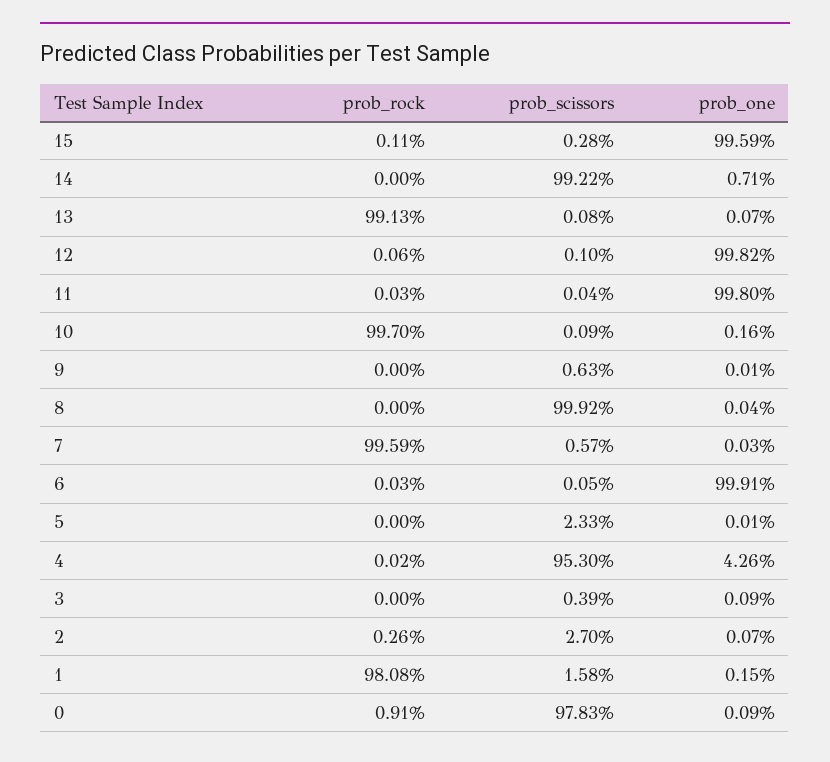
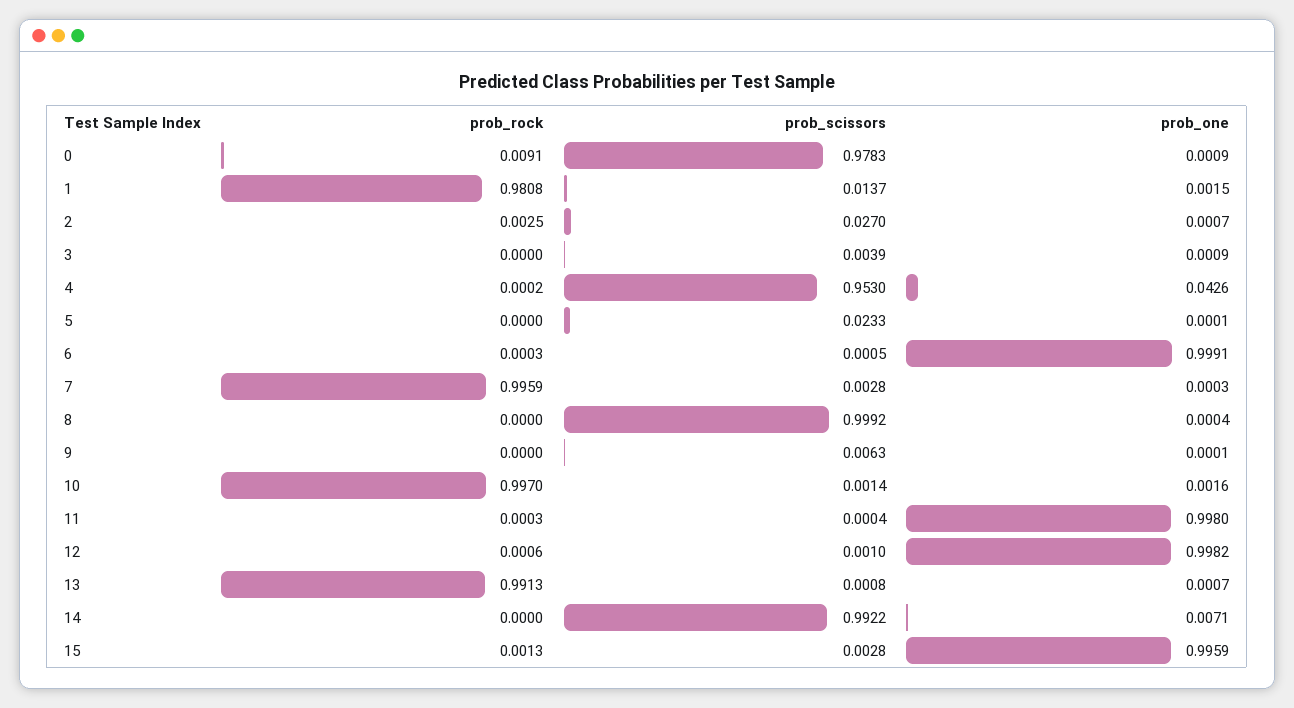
  {
    "prob_rock": {
-     "15": 0.0011,
+     "15": 0.0013,
      "14": 0,
      "13": 0.9913,
      "12": 0.0006,
      "11": 0.0003,
      "10": 0.997,
      "9": 0,
      "8": 0,
      "7": 0.9959,
      "6": 0.0003,
      "5": 0,
      "4": 0.0002,
      "3": 0,
-     "2": 0.0026,
+     "2": 0.0025,
      "1": 0.9808,
      "0": 0.0091
    },
    "prob_scissors": {
      "15": 0.0028,
      "14": 0.9922,
      "13": 0.0008,
      "12": 0.001,
      "11": 0.0004,
-     "10": 0.0009,
+     "10": 0.0014,
      "9": 0.0063,
      "8": 0.9992,
-     "7": 0.0057,
+     "7": 0.0028,
      "6": 0.0005,
      "5": 0.0233,
      "4": 0.953,
      "3": 0.0039,
      "2": 0.027,
-     "1": 0.0158,
+     "1": 0.0137,
      "0": 0.9783
    },
    "prob_one": {
      "15": 0.9959,
      "14": 0.0071,
      "13": 0.0007,
      "12": 0.9982,
      "11": 0.998,
      "10": 0.0016,
      "9": 0.0001,
      "8": 0.0004,
      "7": 0.0003,
      "6": 0.9991,
      "5": 0.0001,
      "4": 0.0426,
      "3": 0.0009,
      "2": 0.0007,
      "1": 0.0015,
      "0": 0.0009
    }
  }

